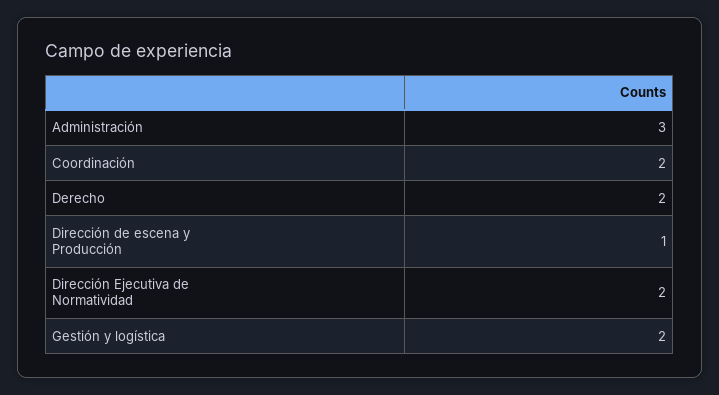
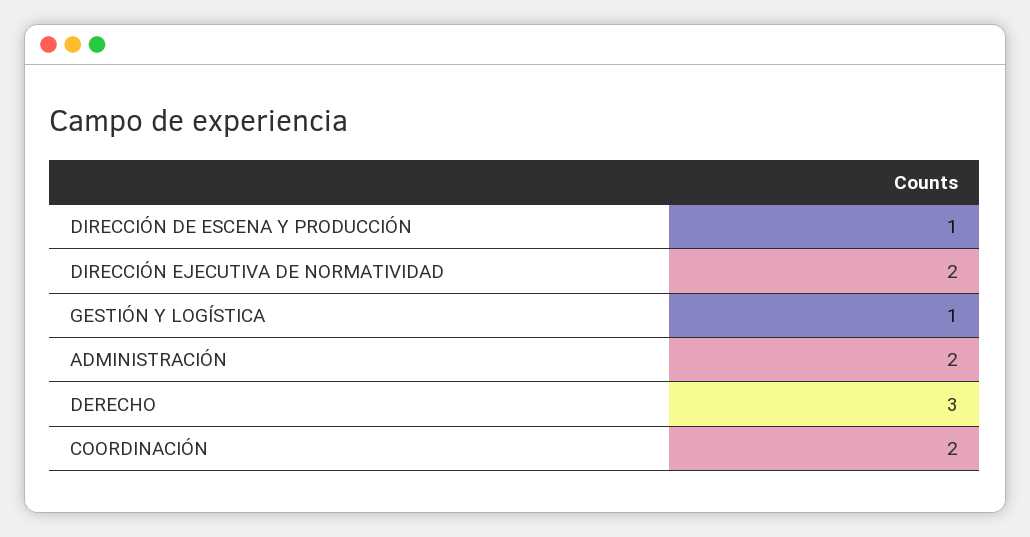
  {
-   "Administración": 3,
+   "Administración": 2,
    "Coordinación": 2,
-   "Derecho": 2,
+   "Derecho": 3,
    "Dirección de escena y Producción": 1,
    "Dirección Ejecutiva de Normatividad": 2,
-   "Gestión y logística": 2
+   "Gestión y logística": 1
  }

